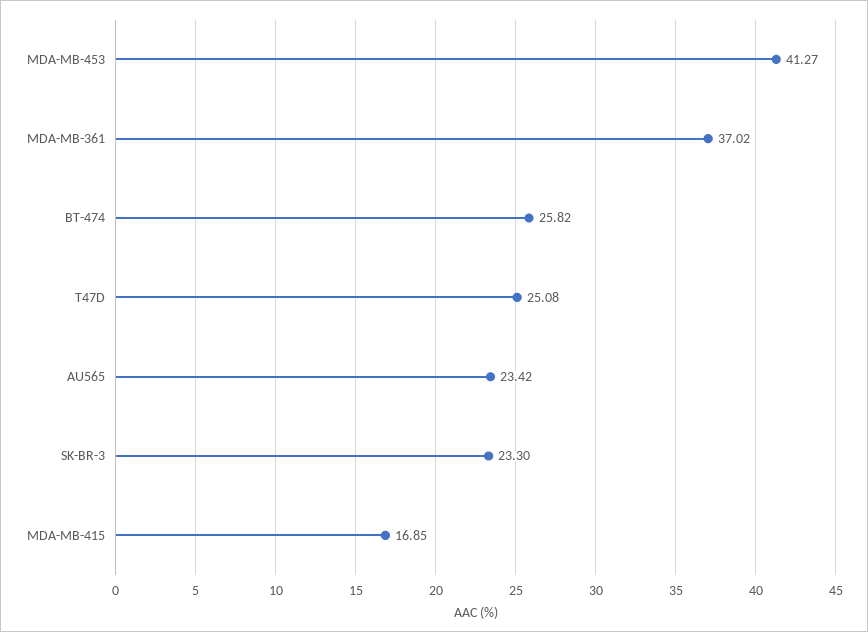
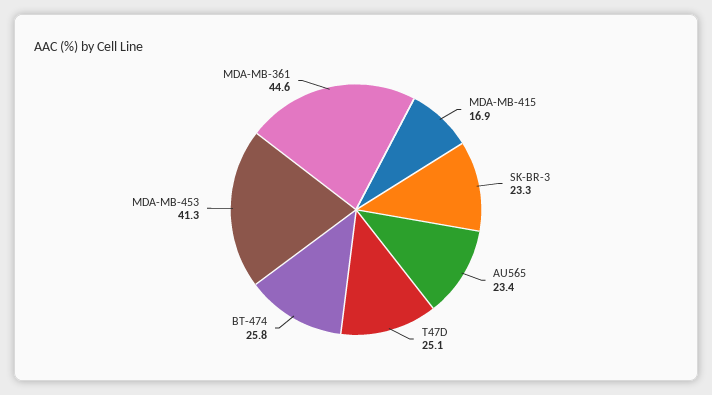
  {
    "MDA-MB-453": 41.27,
-   "MDA-MB-361": 37.02,
+   "MDA-MB-361": 44.6,
    "BT-474": 25.82,
    "T47D": 25.08,
    "AU565": 23.42,
    "SK-BR-3": 23.3,
    "MDA-MB-415": 16.85
  }

